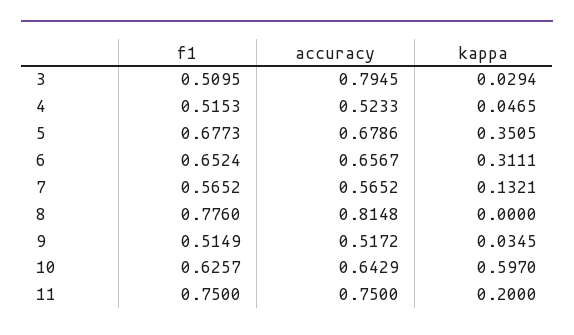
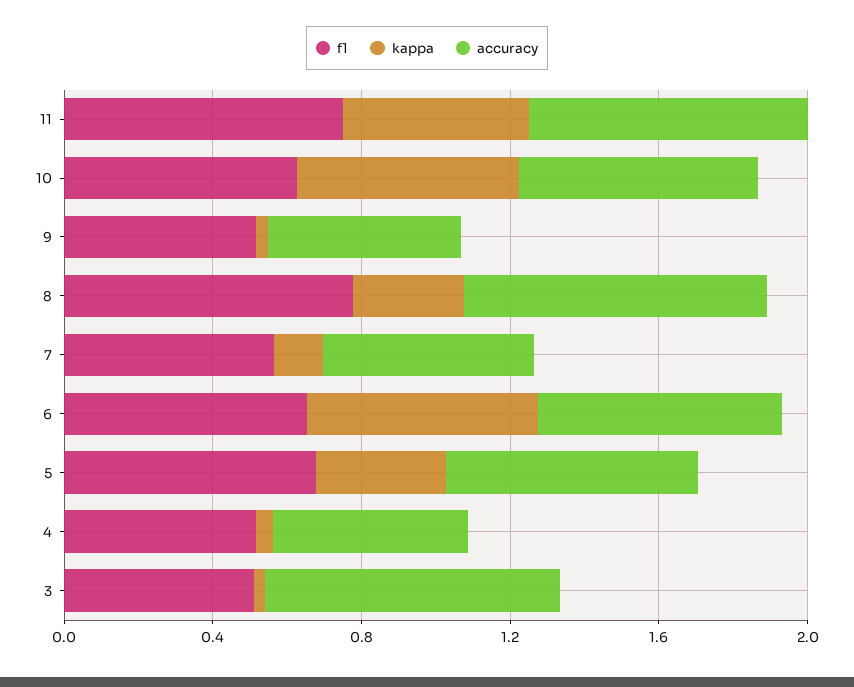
  {
    "f1": {
      "3": 0.5095,
      "4": 0.5153,
      "5": 0.6773,
      "6": 0.6524,
      "7": 0.5652,
      "8": 0.776,
      "9": 0.5149,
      "10": 0.6257,
      "11": 0.75
    },
    "accuracy": {
      "3": 0.7945,
      "4": 0.5233,
      "5": 0.6786,
      "6": 0.6567,
      "7": 0.5652,
      "8": 0.8148,
      "9": 0.5172,
      "10": 0.6429,
      "11": 0.75
    },
    "kappa": {
      "3": 0.0294,
      "4": 0.0465,
      "5": 0.3505,
-     "6": 0.3111,
+     "6": 0.6,
      "7": 0.1321,
-     "8": 0,
+     "8": 0.3,
      "9": 0.0345,
      "10": 0.597,
-     "11": 0.2
+     "11": 0.5
    }
  }

